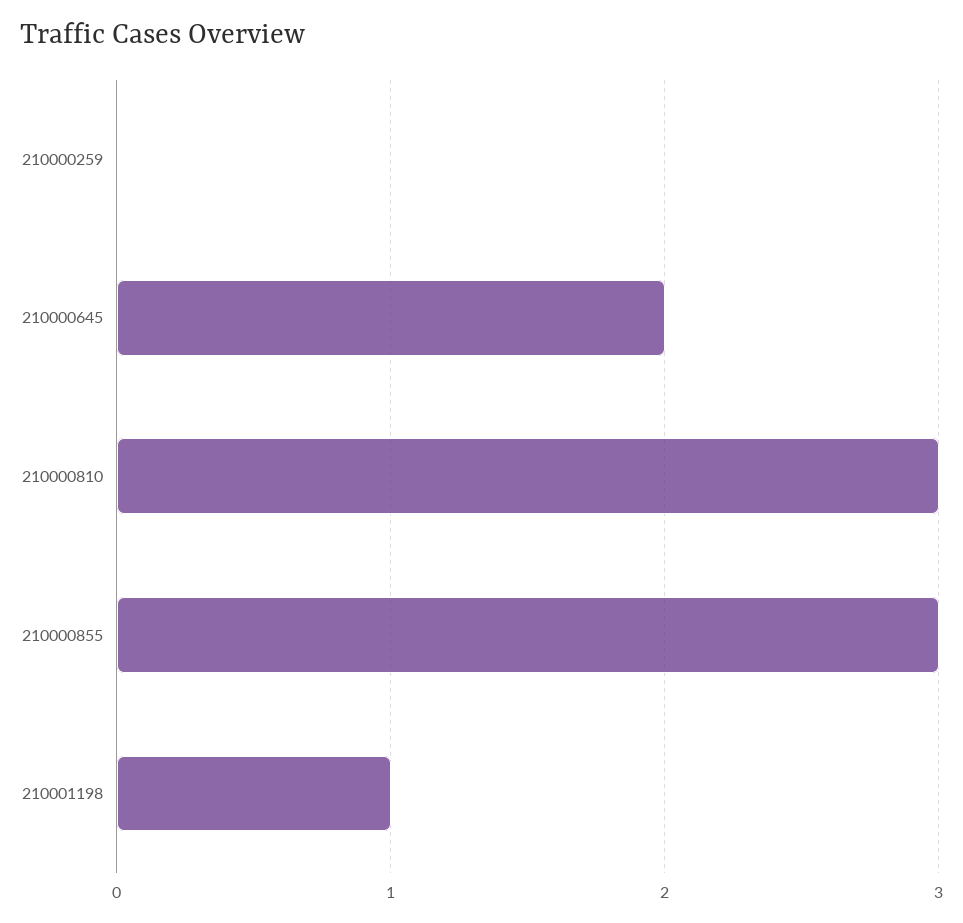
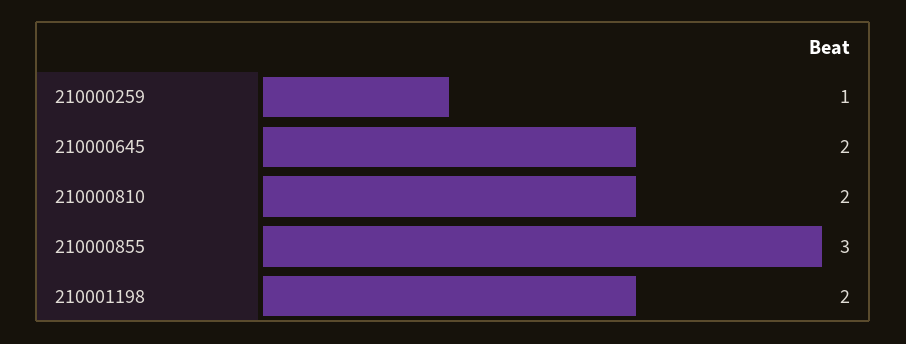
  {
-   "210000259": 0,
+   "210000259": 1,
    "210000645": 2,
-   "210000810": 3,
+   "210000810": 2,
    "210000855": 3,
-   "210001198": 1
+   "210001198": 2
  }

